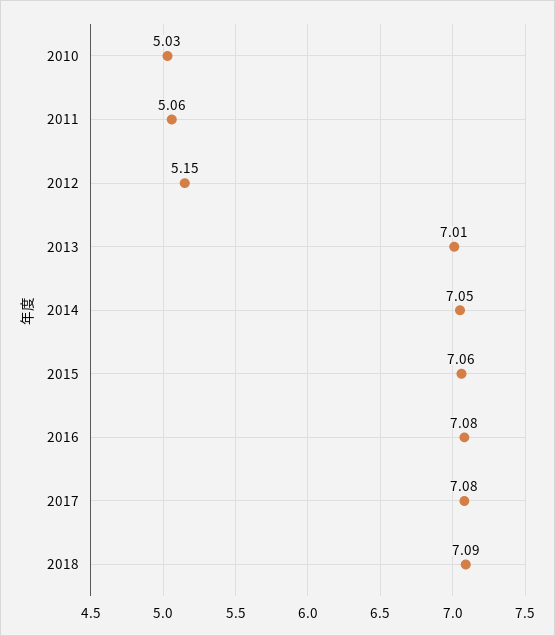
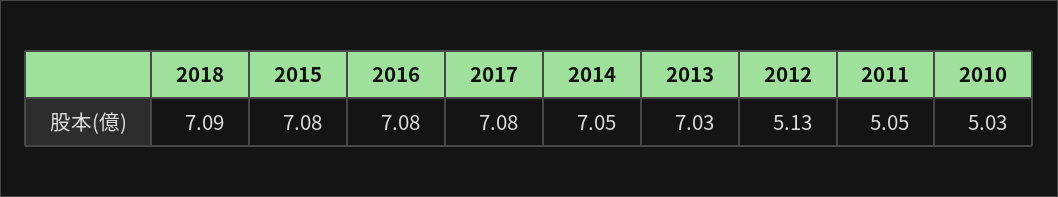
  {
    "2010": 5.03,
-   "2011": 5.06,
+   "2011": 5.05,
-   "2012": 5.15,
+   "2012": 5.13,
-   "2013": 7.01,
+   "2013": 7.03,
    "2014": 7.05,
-   "2015": 7.06,
+   "2015": 7.08,
    "2016": 7.08,
    "2017": 7.08,
    "2018": 7.09
  }

